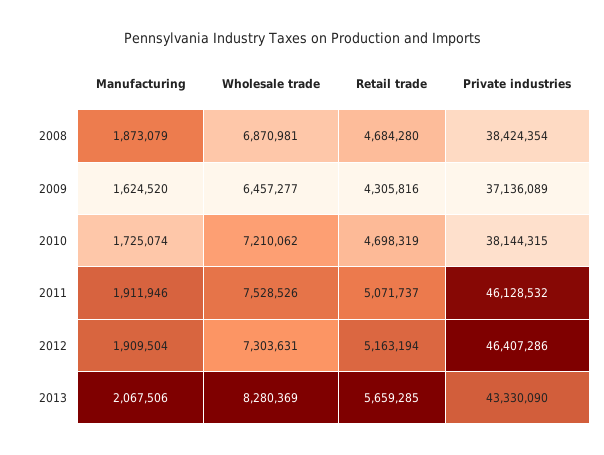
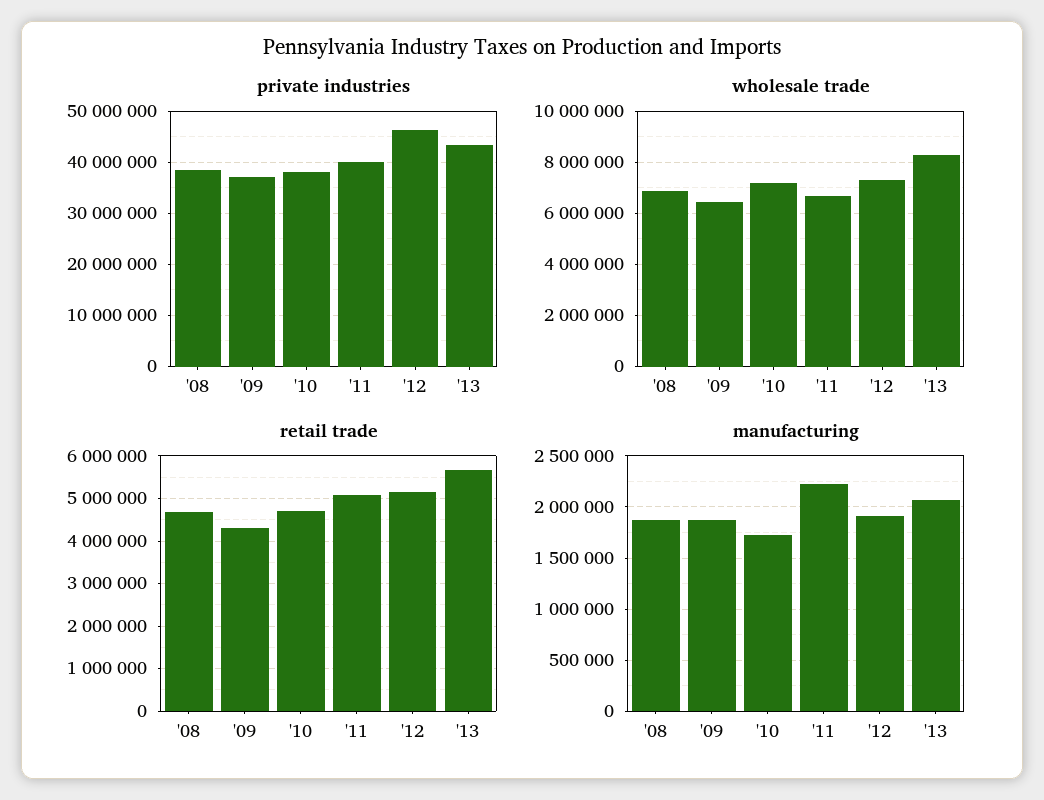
  {
    "Manufacturing": {
      "2008": 1873079,
-     "2009": 1624520,
+     "2009": 1900000,
      "2010": 1725074,
-     "2011": 1911946,
+     "2011": 2200000,
      "2012": 1909504,
      "2013": 2067506
    },
    "Wholesale trade": {
      "2008": 6870981,
      "2009": 6457277,
      "2010": 7210062,
-     "2011": 7528526,
+     "2011": 6750000,
      "2012": 7303631,
      "2013": 8280369
    },
    "Retail trade": {
      "2008": 4684280,
      "2009": 4305816,
      "2010": 4698319,
      "2011": 5071737,
      "2012": 5163194,
      "2013": 5659285
    },
    "Private industries": {
      "2008": 38424354,
      "2009": 37136089,
      "2010": 38144315,
-     "2011": 46128532,
+     "2011": 40000000,
      "2012": 46407286,
      "2013": 43330090
    }
  }

